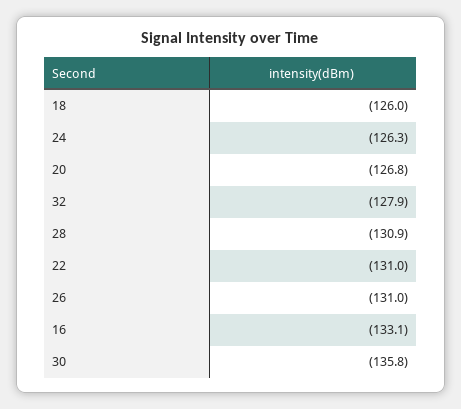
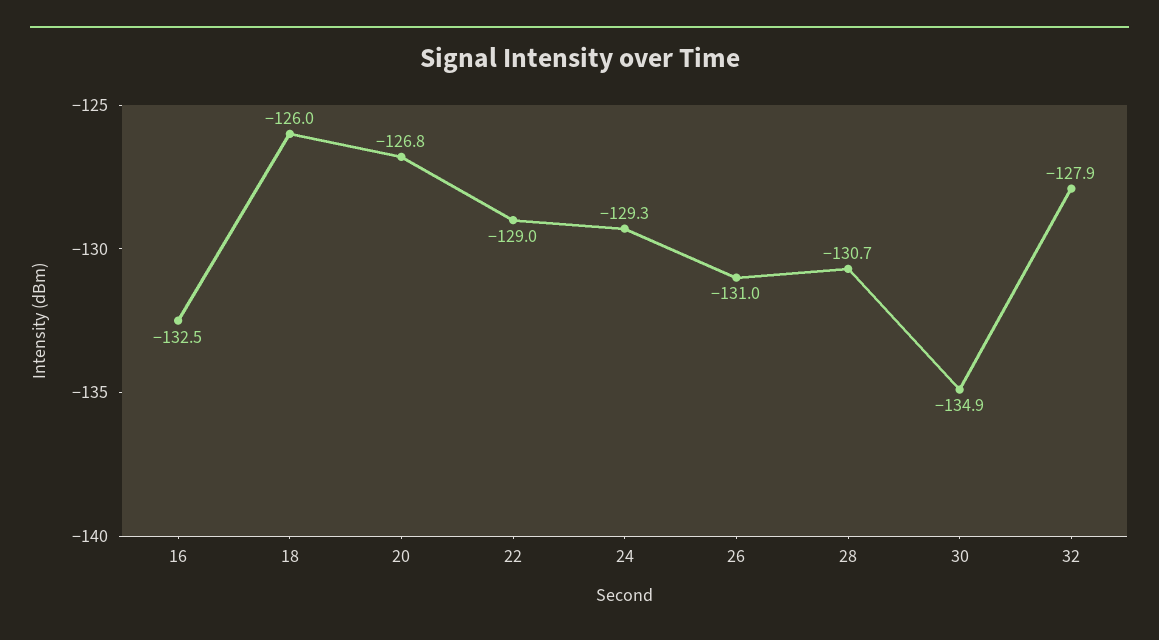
  {
    "18": -126,
-   "24": -126.3,
+   "24": -129.3,
    "20": -126.8,
    "32": -127.9,
-   "28": -130.9,
+   "28": -130.7,
-   "22": -131,
+   "22": -129,
    "26": -131,
-   "16": -133.1,
+   "16": -132.5,
-   "30": -135.8
+   "30": -134.9
  }

